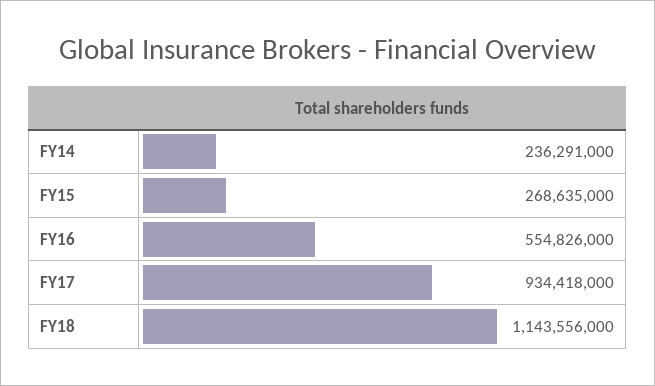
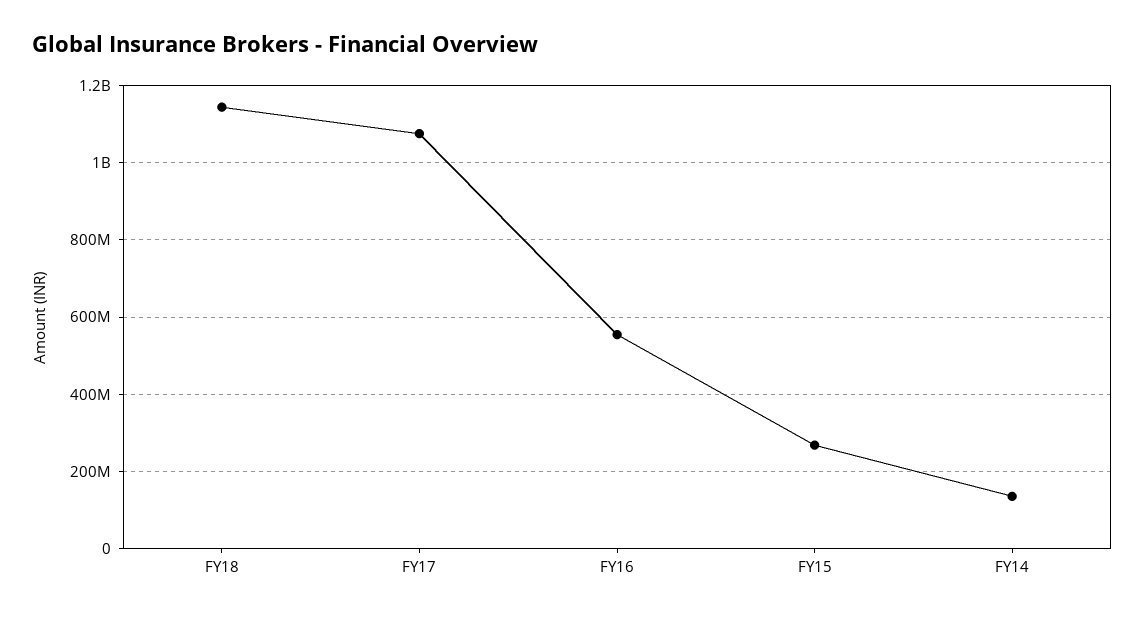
  {
-   "FY14": 236291000,
+   "FY14": 140000000,
    "FY15": 268635000,
    "FY16": 554826000,
-   "FY17": 934418000,
+   "FY17": 1080000000,
    "FY18": 1143556000
  }

